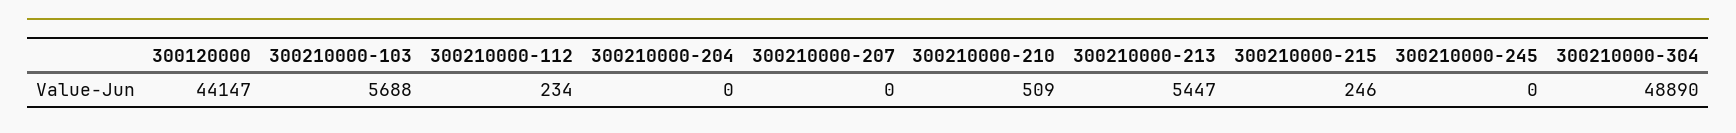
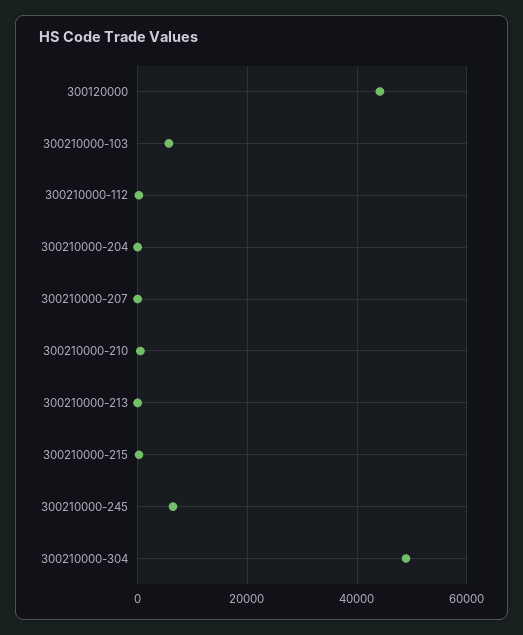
  {
    "300120000": 44147,
    "300210000-103": 5688,
    "300210000-112": 234,
    "300210000-204": 0,
    "300210000-207": 0,
    "300210000-210": 509,
-   "300210000-213": 5447,
+   "300210000-213": 0,
    "300210000-215": 246,
-   "300210000-245": 0,
+   "300210000-245": 6000,
    "300210000-304": 48890
  }

